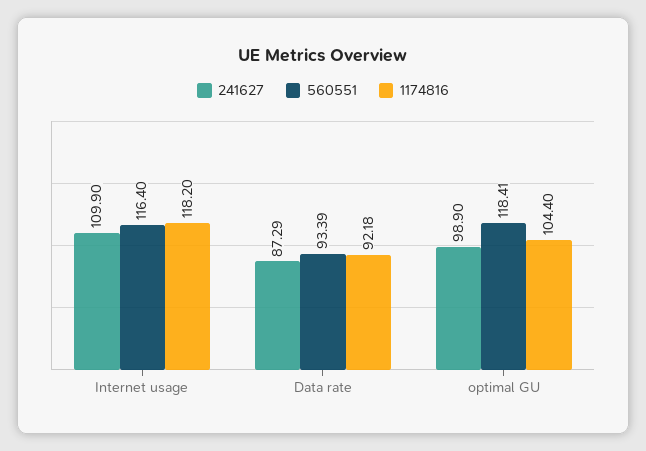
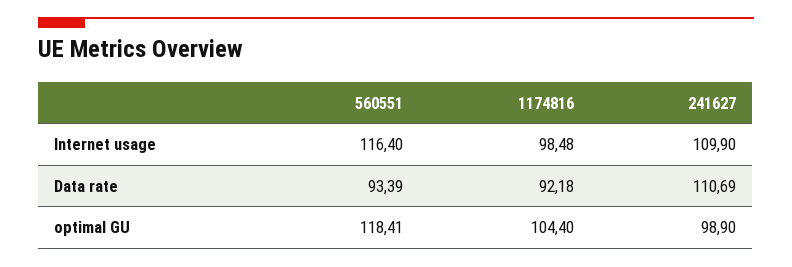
  {
    "241627": {
      "Internet usage": 109.9,
-     "Data rate": 87.29,
+     "Data rate": 110.69,
      "optimal GU": 98.9
    },
    "560551": {
      "Internet usage": 116.4,
      "Data rate": 93.39,
      "optimal GU": 118.41
    },
    "1174816": {
-     "Internet usage": 118.2,
+     "Internet usage": 98.48,
      "Data rate": 92.18,
      "optimal GU": 104.4
    }
  }

